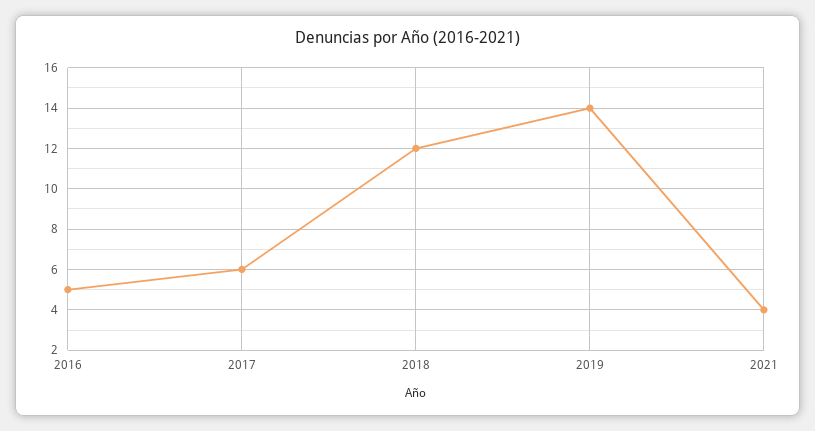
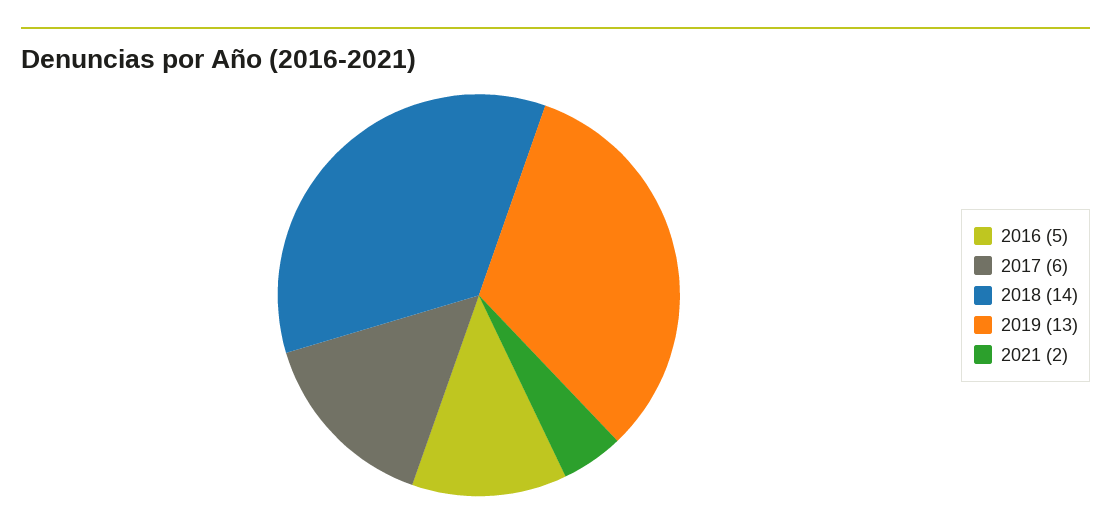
  {
    "2016": 5,
    "2017": 6,
-   "2018": 12,
+   "2018": 14,
-   "2019": 14,
+   "2019": 13,
-   "2021": 4
+   "2021": 2
  }

